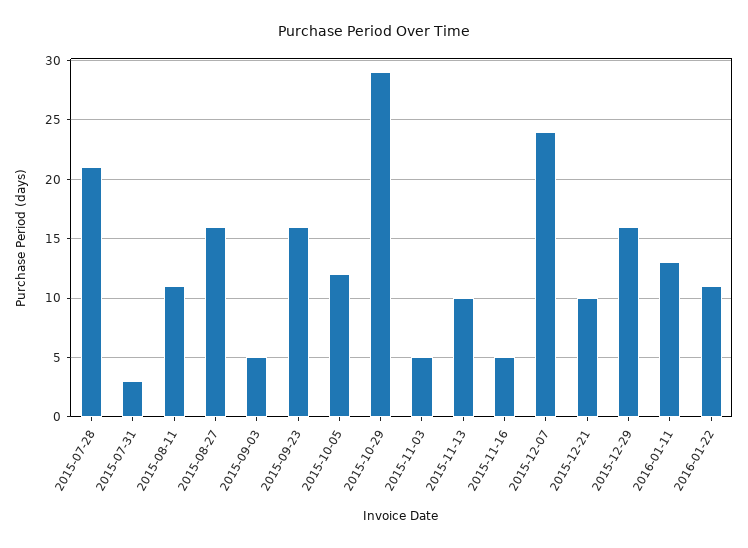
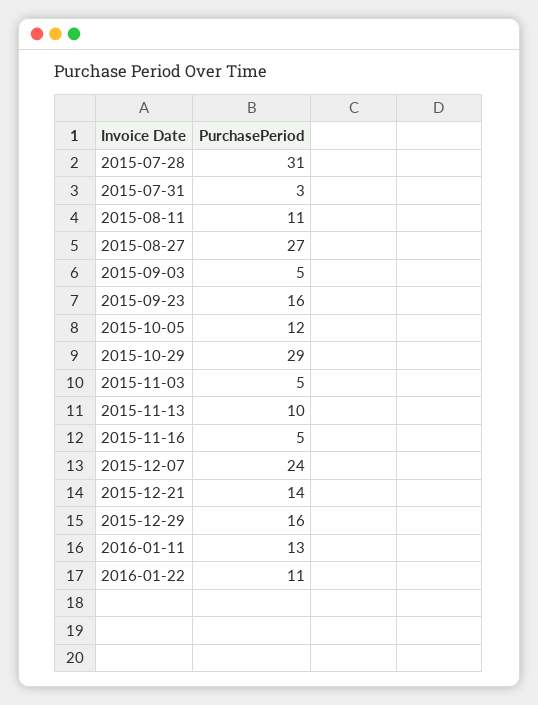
  {
-   "2015-07-28": 21,
+   "2015-07-28": 31,
    "2015-07-31": 3,
    "2015-08-11": 11,
-   "2015-08-27": 16,
+   "2015-08-27": 27,
    "2015-09-03": 5,
    "2015-09-23": 16,
    "2015-10-05": 12,
    "2015-10-29": 29,
    "2015-11-03": 5,
    "2015-11-13": 10,
    "2015-11-16": 5,
    "2015-12-07": 24,
-   "2015-12-21": 10,
+   "2015-12-21": 14,
    "2015-12-29": 16,
    "2016-01-11": 13,
    "2016-01-22": 11
  }

